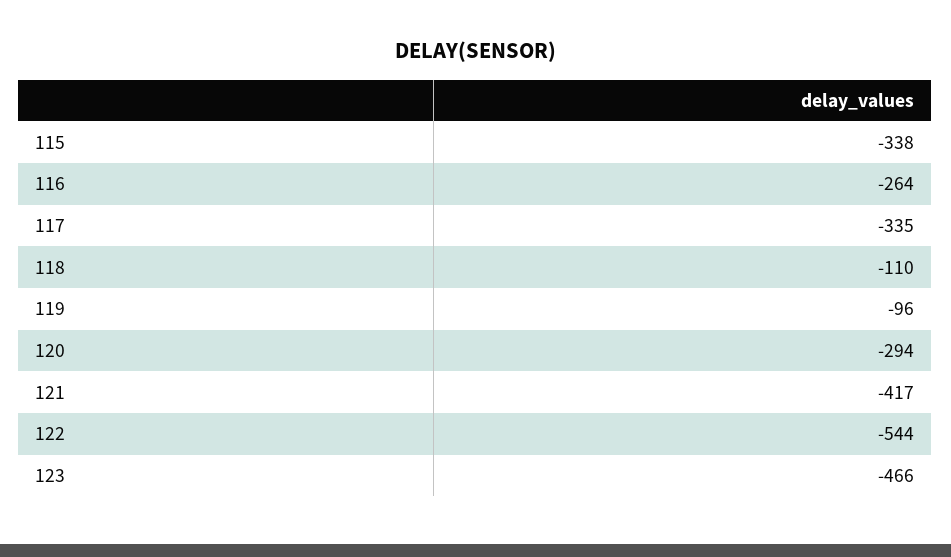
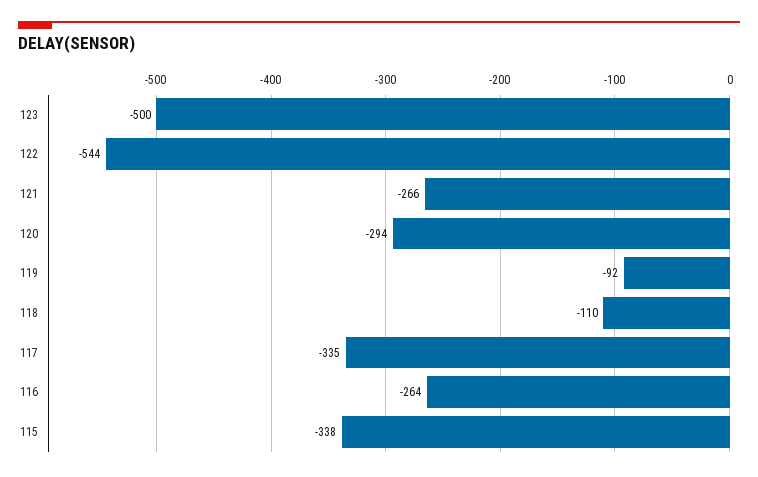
  {
    "115": -338,
    "116": -264,
    "117": -335,
    "118": -110,
-   "119": -96,
+   "119": -92,
    "120": -294,
-   "121": -417,
+   "121": -266,
    "122": -544,
-   "123": -466
+   "123": -500
  }

